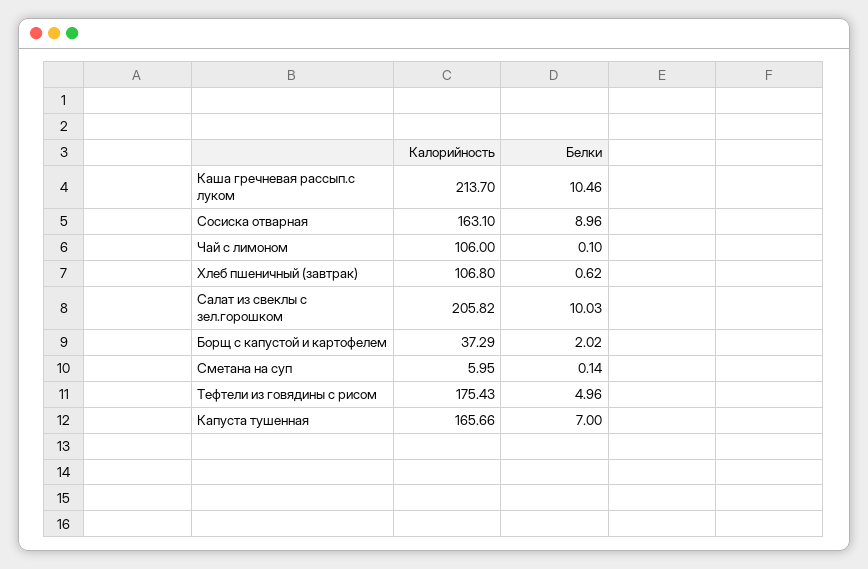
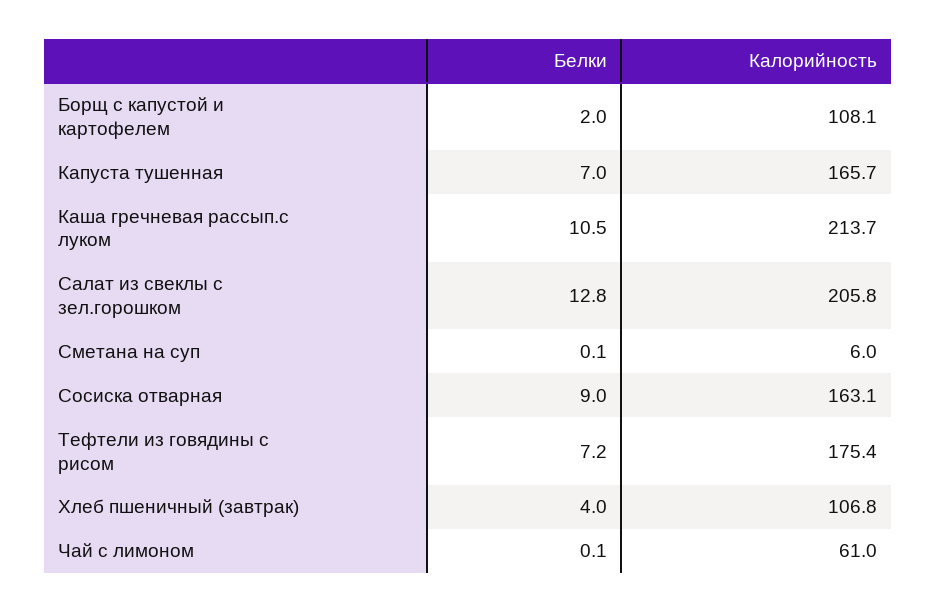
  {
    "Калорийность": {
      "Каша гречневая рассып.с луком": 213.7,
      "Сосиска отварная": 163.1,
-     "Чай с лимоном": 106,
+     "Чай с лимоном": 61,
      "Хлеб пшеничный (завтрак)": 106.8,
      "Салат из свеклы с зел.горошком": 205.82,
-     "Борщ с капустой и картофелем": 37.29,
+     "Борщ с капустой и картофелем": 108.1,
      "Сметана на суп": 5.95,
      "Тефтели из говядины с рисом": 175.43,
      "Капуста тушенная": 165.66
    },
    "Белки": {
      "Каша гречневая рассып.с луком": 10.46,
      "Сосиска отварная": 8.96,
      "Чай с лимоном": 0.1,
-     "Хлеб пшеничный (завтрак)": 0.62,
+     "Хлеб пшеничный (завтрак)": 4,
-     "Салат из свеклы с зел.горошком": 10.03,
+     "Салат из свеклы с зел.горошком": 12.8,
      "Борщ с капустой и картофелем": 2.02,
      "Сметана на суп": 0.14,
-     "Тефтели из говядины с рисом": 4.96,
+     "Тефтели из говядины с рисом": 7.2,
      "Капуста тушенная": 7
    }
  }

